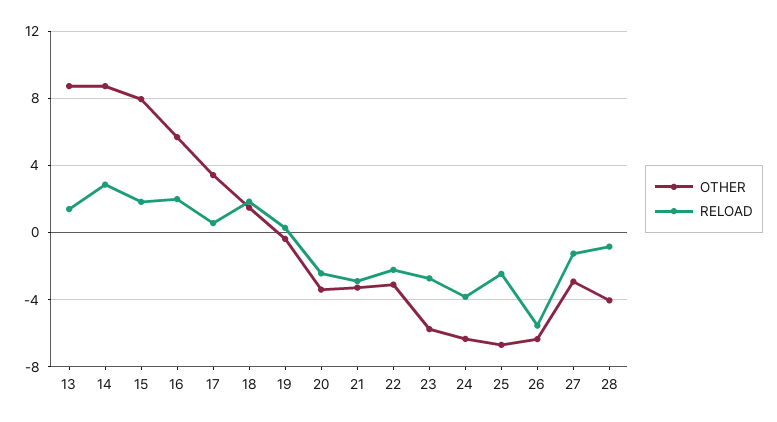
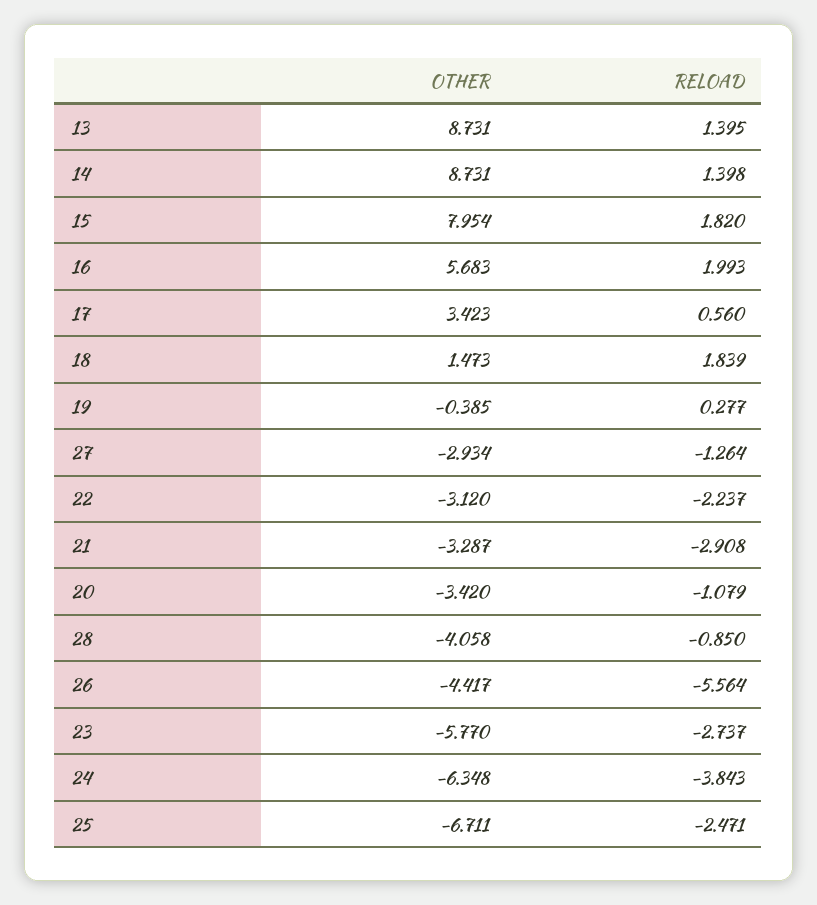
  {
    "OTHER": {
      "13": 8.731,
      "14": 8.731,
      "15": 7.954,
      "16": 5.683,
      "17": 3.423,
      "18": 1.473,
      "19": -0.385,
      "20": -3.42,
      "21": -3.287,
      "22": -3.12,
      "23": -5.77,
      "24": -6.348,
      "25": -6.711,
-     "26": -6.5,
+     "26": -4.417,
      "27": -2.934,
      "28": -4.058
    },
    "RELOAD": {
      "13": 1.395,
-     "14": 3,
+     "14": 1.398,
      "15": 1.82,
      "16": 1.993,
      "17": 0.56,
      "18": 1.839,
      "19": 0.277,
-     "20": -2.5,
+     "20": -1.079,
      "21": -2.908,
      "22": -2.237,
      "23": -2.737,
      "24": -3.843,
      "25": -2.471,
      "26": -5.564,
      "27": -1.264,
      "28": -0.85
    }
  }

